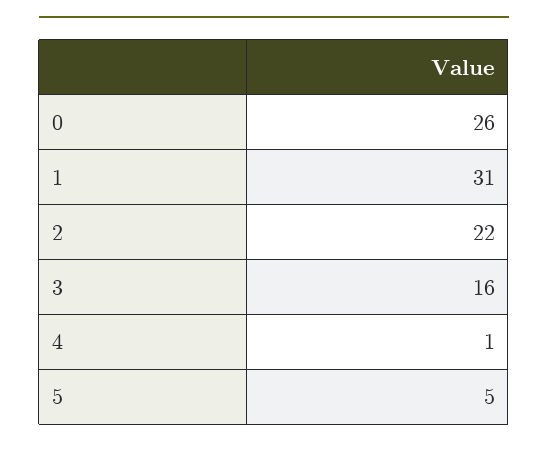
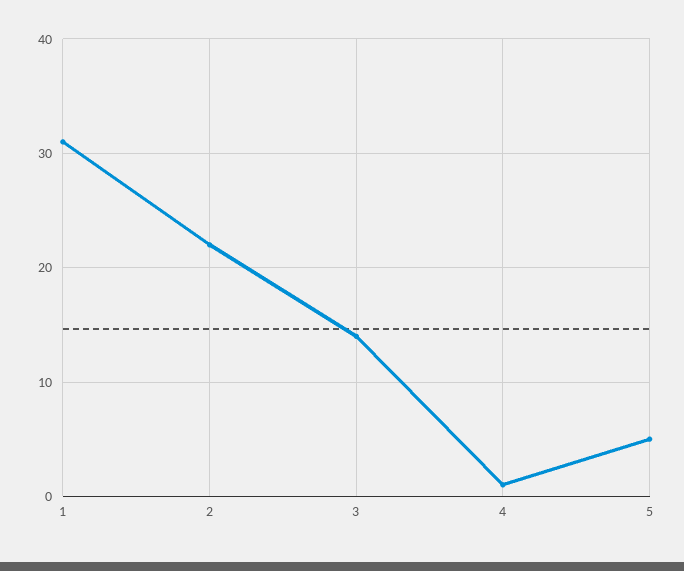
  {
-   "0": 26,
    "1": 31,
    "2": 22,
-   "3": 16,
+   "3": 14,
    "4": 1,
    "5": 5
  }

